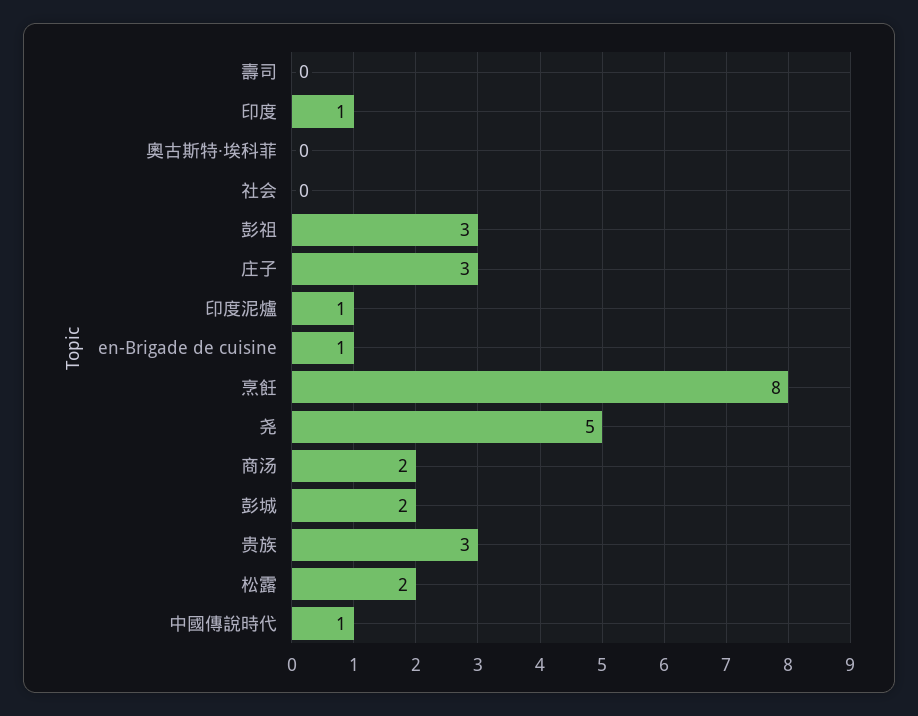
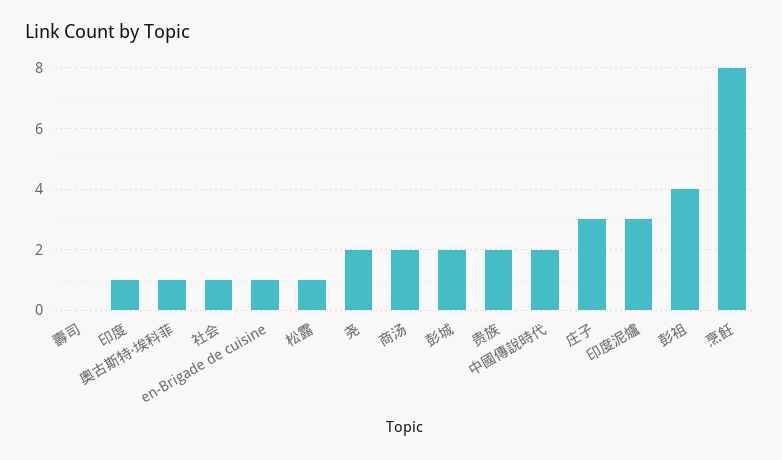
  {
    "壽司": 0,
    "印度": 1,
-   "奧古斯特·埃科菲": 0,
+   "奧古斯特·埃科菲": 1,
-   "社会": 0,
+   "社会": 1,
-   "彭祖": 3,
+   "彭祖": 4,
    "庄子": 3,
-   "印度泥爐": 1,
+   "印度泥爐": 3,
    "en-Brigade de cuisine": 1,
    "烹飪": 8,
-   "尧": 5,
+   "尧": 2,
    "商汤": 2,
    "彭城": 2,
-   "贵族": 3,
+   "贵族": 2,
-   "松露": 2,
+   "松露": 1,
-   "中國傳說時代": 1
+   "中國傳說時代": 2
  }

